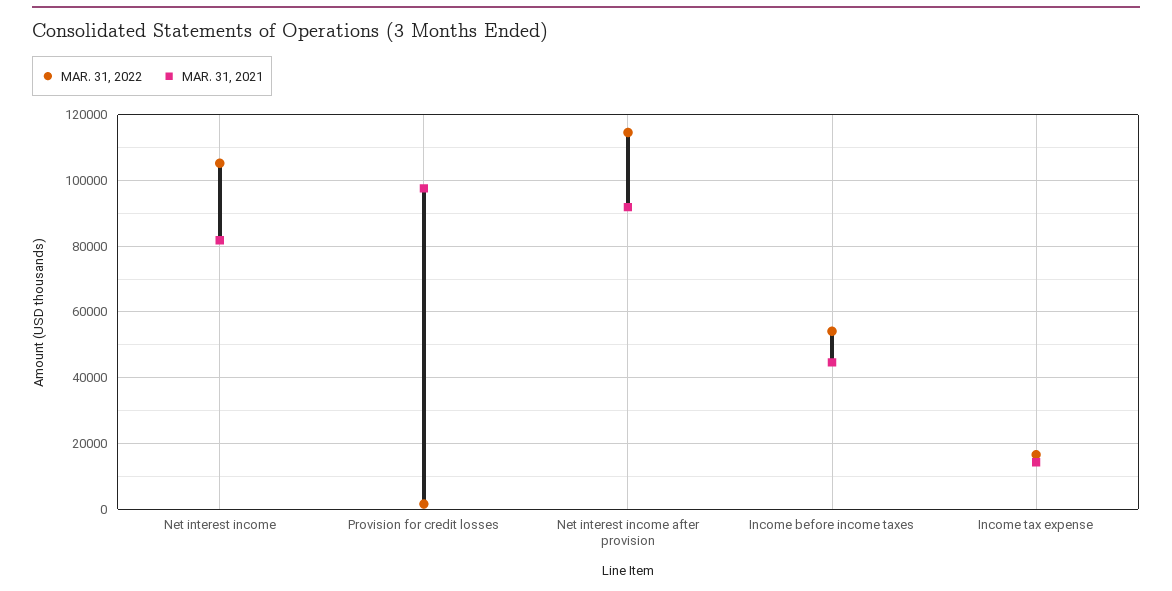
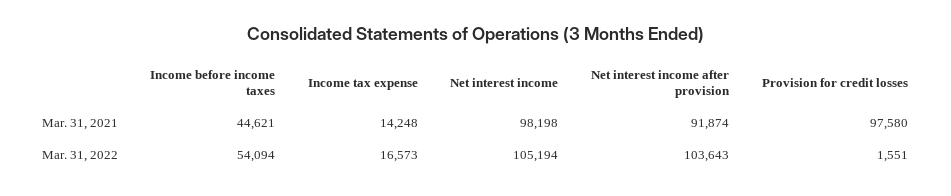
  {
    "MAR. 31, 2022": {
      "Net interest income": 105194,
      "Provision for credit losses": 1551,
-     "Net interest income after provision": 114000,
+     "Net interest income after provision": 103643,
      "Income before income taxes": 54094,
      "Income tax expense": 16573
    },
    "MAR. 31, 2021": {
-     "Net interest income": 82000,
+     "Net interest income": 98198,
      "Provision for credit losses": 97580,
      "Net interest income after provision": 91874,
      "Income before income taxes": 44621,
      "Income tax expense": 14248
    }
  }

